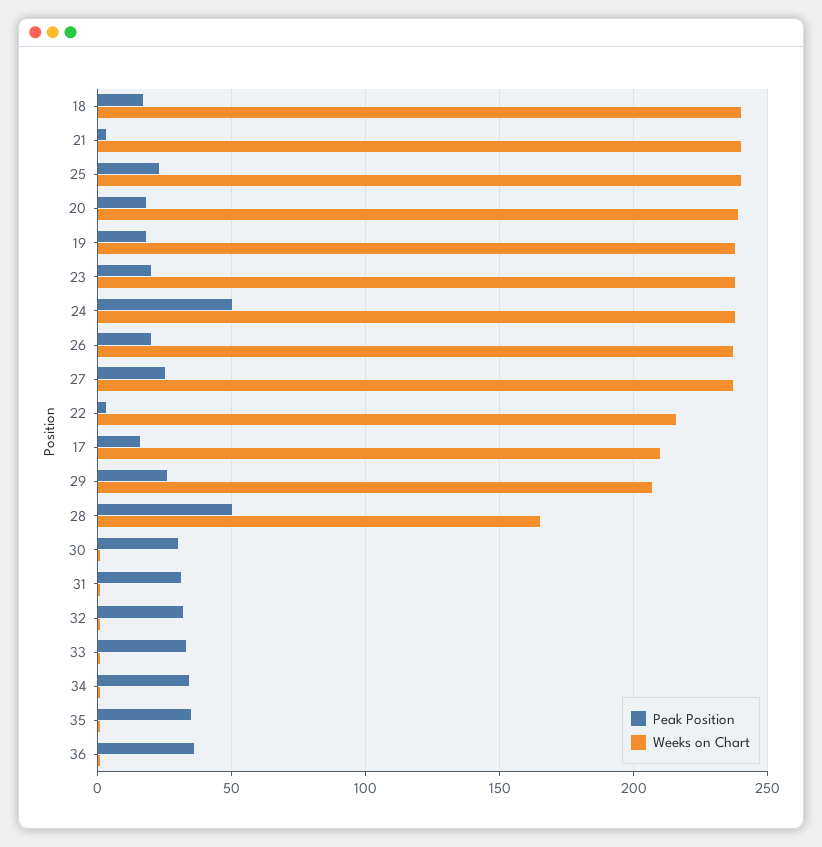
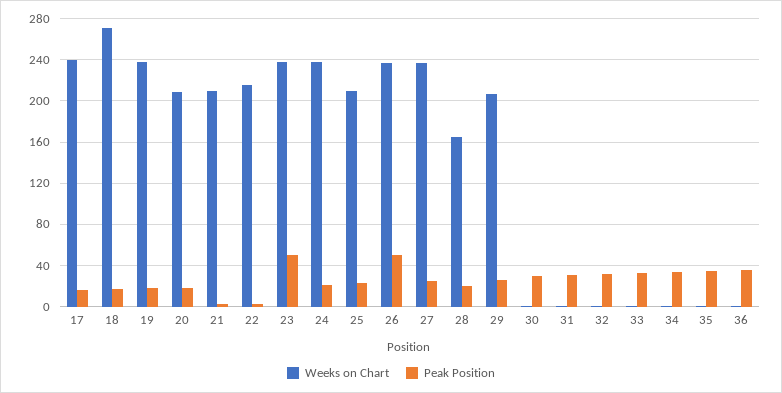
  {
    "Peak Position": {
      "18": 15,
      "21": 5,
      "25": 25,
      "20": 20,
      "19": 20,
-     "23": 20,
+     "23": 50,
-     "24": 50,
+     "24": 20,
-     "26": 20,
+     "26": 50,
      "27": 25,
      "22": 5,
      "17": 15,
      "29": 25,
-     "28": 50,
+     "28": 20,
      "30": 30,
      "31": 30,
      "32": 30,
      "33": 35,
      "34": 35,
      "35": 35,
      "36": 35
    },
    "Weeks on Chart": {
-     "18": 240,
+     "18": 270,
-     "21": 240,
+     "21": 210,
-     "25": 240,
+     "25": 210,
-     "20": 240,
+     "20": 210,
      "19": 240,
      "23": 240,
      "24": 240,
      "26": 235,
      "27": 235,
      "22": 215,
-     "17": 210,
+     "17": 240,
      "29": 205,
      "28": 165,
      "30": 0,
      "31": 0,
      "32": 0,
      "33": 0,
      "34": 0,
      "35": 0,
      "36": 0
    }
  }

